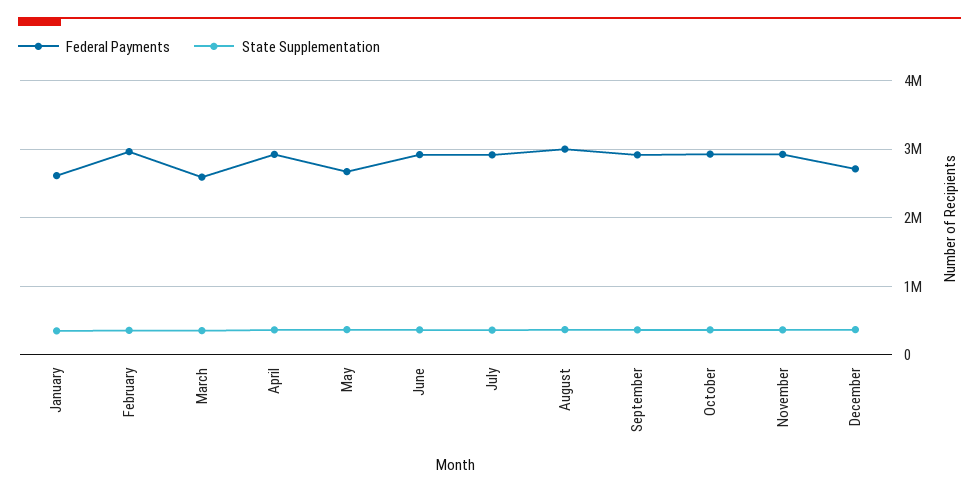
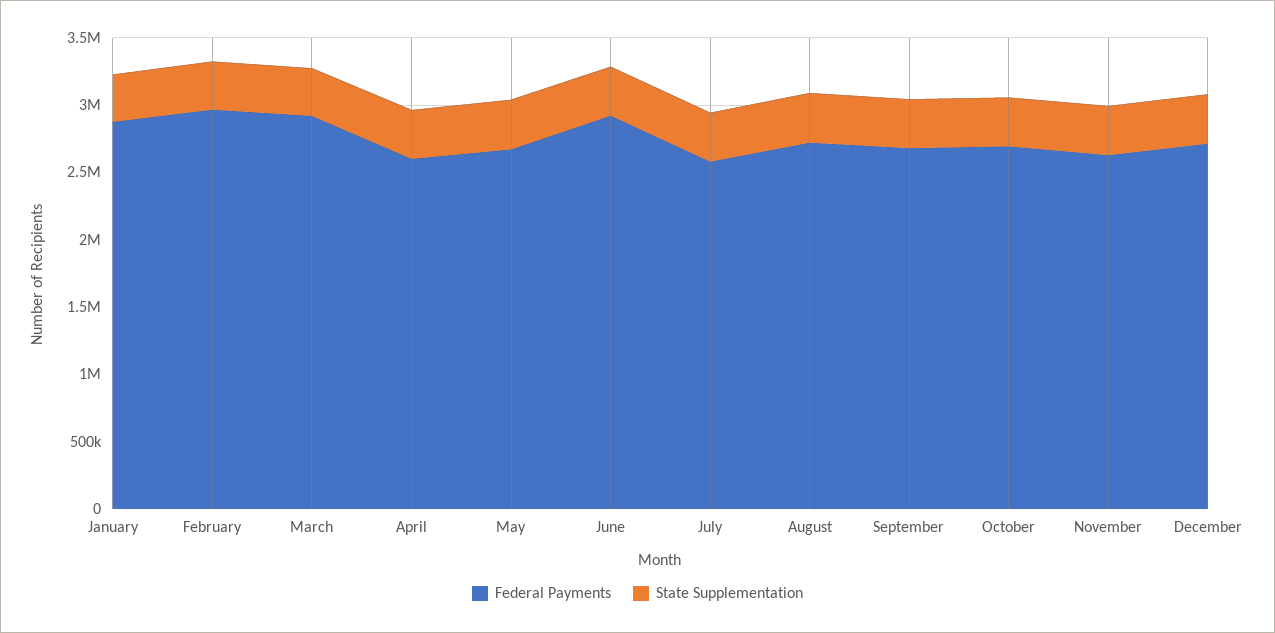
  {
    "Federal Payments": {
-     "January": 2600000,
+     "January": 2900000,
      "February": 3000000,
-     "March": 2600000,
+     "March": 2900000,
-     "April": 2900000,
+     "April": 2600000,
      "May": 2700000,
      "June": 2900000,
-     "July": 2900000,
+     "July": 2600000,
-     "August": 3000000,
+     "August": 2700000,
-     "September": 2900000,
+     "September": 2700000,
-     "October": 2900000,
+     "October": 2700000,
-     "November": 2900000,
+     "November": 2600000,
      "December": 2700000
    },
    "State Supplementation": {
      "January": 400000,
      "February": 400000,
      "March": 400000,
      "April": 400000,
      "May": 400000,
      "June": 400000,
      "July": 400000,
      "August": 400000,
      "September": 400000,
      "October": 400000,
      "November": 400000,
      "December": 400000
    }
  }

